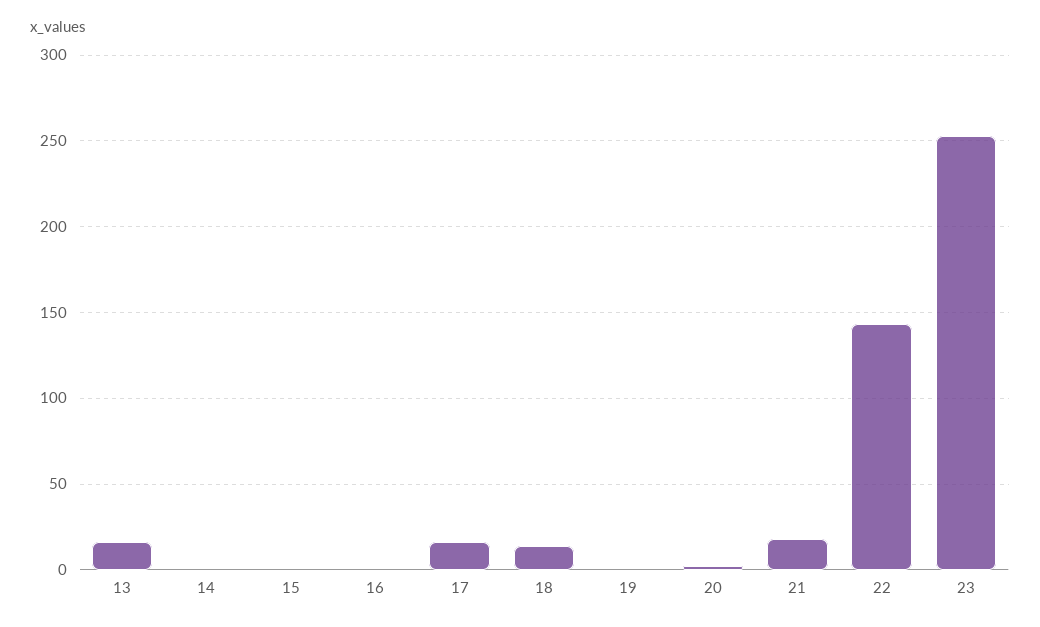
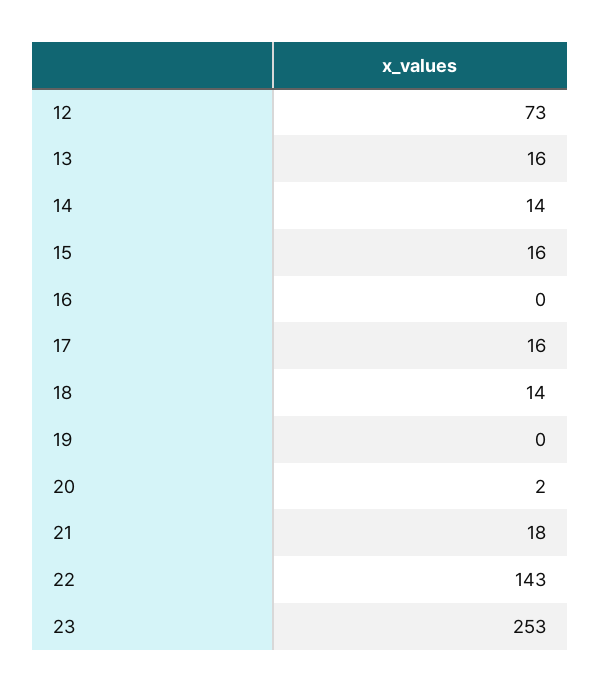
  {
    "13": 16,
-   "14": 0,
+   "14": 14,
-   "15": 0,
+   "15": 16,
    "16": 0,
    "17": 16,
    "18": 14,
    "19": 0,
    "20": 2,
    "21": 18,
    "22": 143,
-   "23": 253
+   "23": 253,
+   "12": 73
  }

